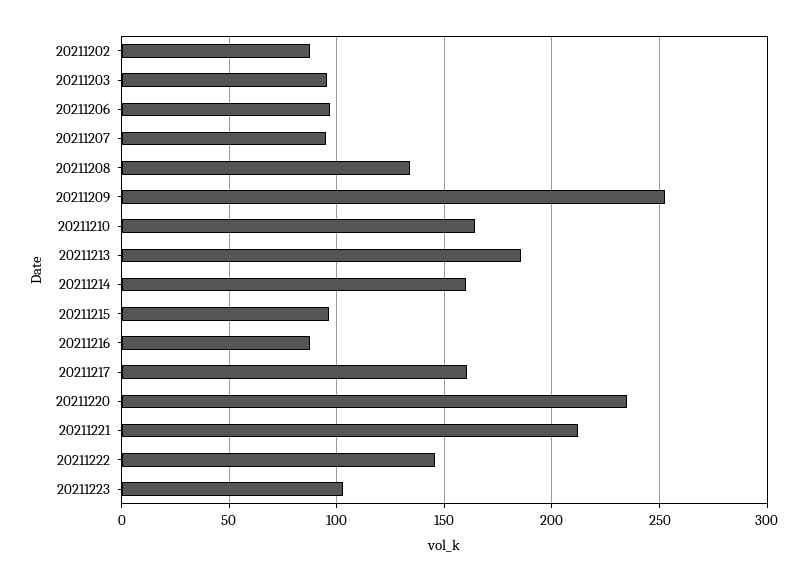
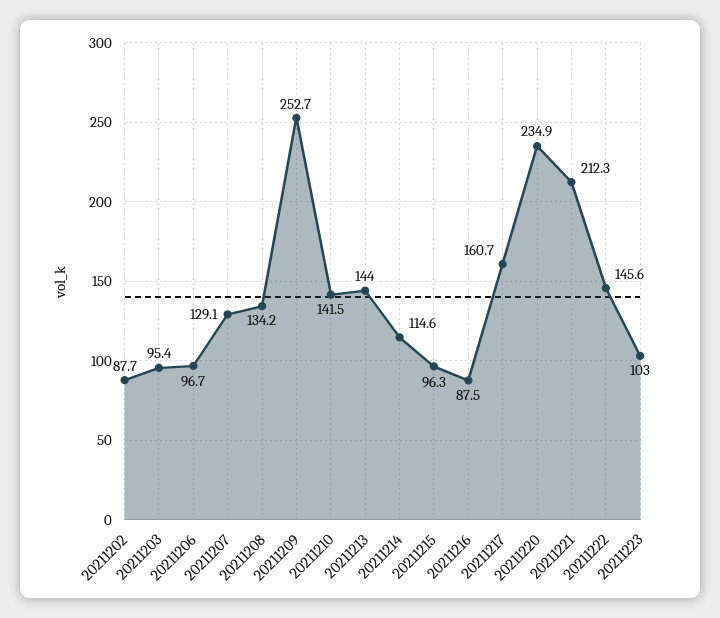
  {
    "20211202": 87.7,
    "20211203": 95.4,
    "20211206": 96.7,
-   "20211207": 95,
+   "20211207": 129.1,
    "20211208": 134.2,
    "20211209": 252.7,
-   "20211210": 165,
+   "20211210": 141.5,
-   "20211213": 185,
+   "20211213": 144,
-   "20211214": 160,
+   "20211214": 114.6,
    "20211215": 96.3,
    "20211216": 87.5,
    "20211217": 160.7,
    "20211220": 234.9,
    "20211221": 212.3,
    "20211222": 145.6,
    "20211223": 103
  }

